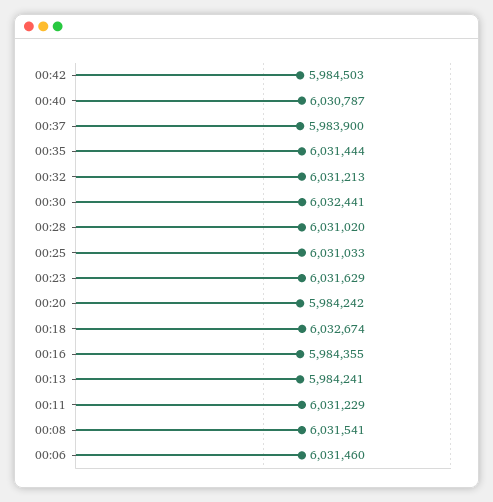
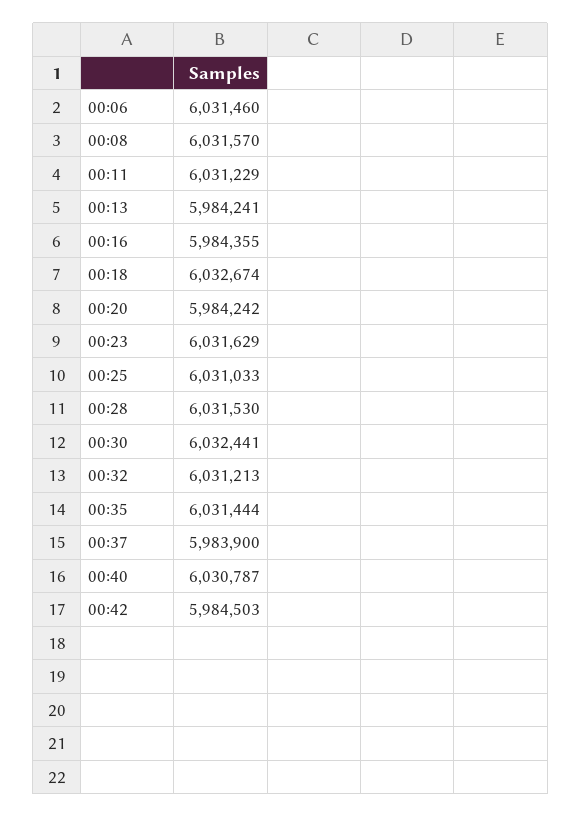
  {
    "00:42": 5984503,
    "00:40": 6030787,
    "00:37": 5983900,
    "00:35": 6031444,
    "00:32": 6031213,
    "00:30": 6032441,
-   "00:28": 6031020,
+   "00:28": 6031530,
    "00:25": 6031033,
    "00:23": 6031629,
    "00:20": 5984242,
    "00:18": 6032674,
    "00:16": 5984355,
    "00:13": 5984241,
    "00:11": 6031229,
-   "00:08": 6031541,
+   "00:08": 6031570,
    "00:06": 6031460
  }

